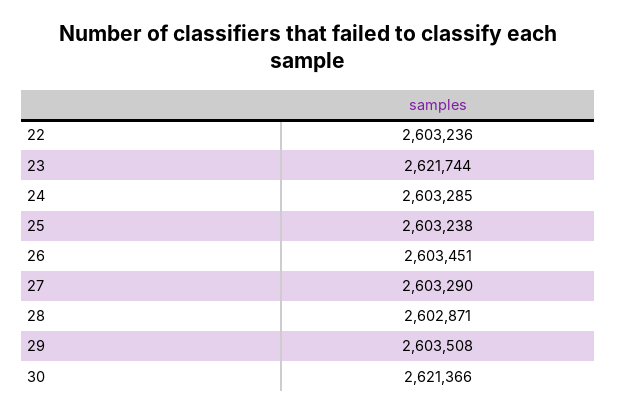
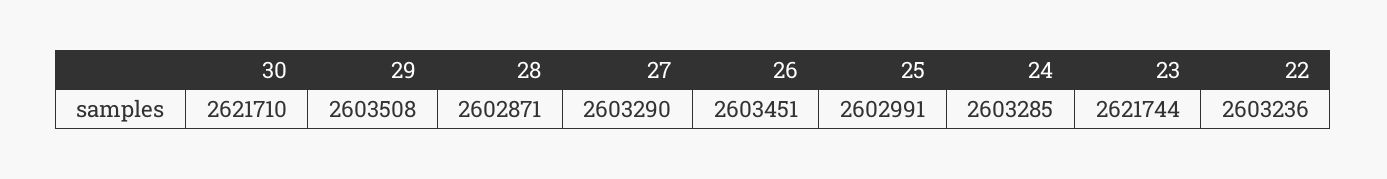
  {
    "22": 2603236,
    "23": 2621744,
    "24": 2603285,
-   "25": 2603238,
+   "25": 2602991,
    "26": 2603451,
    "27": 2603290,
    "28": 2602871,
    "29": 2603508,
-   "30": 2621366
+   "30": 2621710
  }

